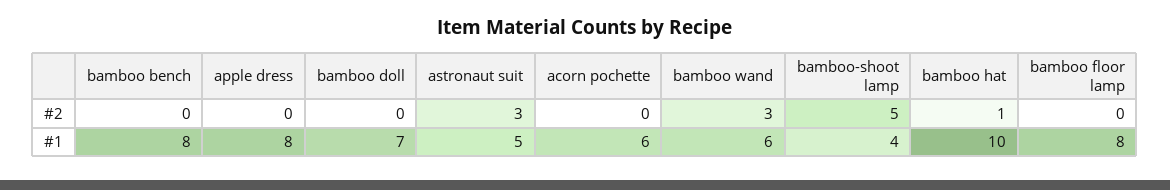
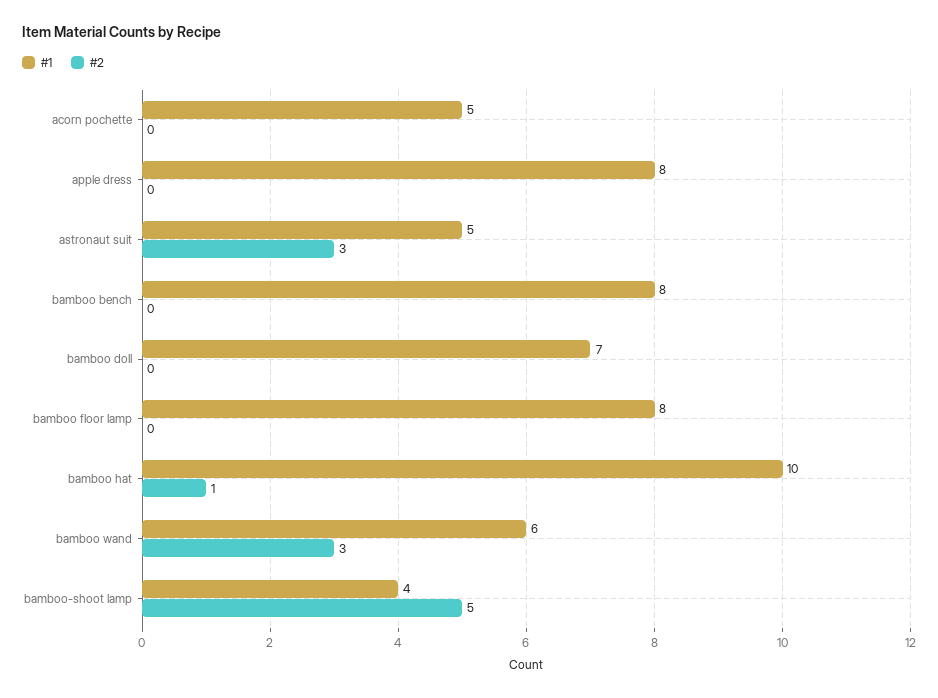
  {
    "#2": {
      "bamboo bench": 0,
      "apple dress": 0,
      "bamboo doll": 0,
      "astronaut suit": 3,
      "acorn pochette": 0,
      "bamboo wand": 3,
      "bamboo-shoot lamp": 5,
      "bamboo hat": 1,
      "bamboo floor lamp": 0
    },
    "#1": {
      "bamboo bench": 8,
      "apple dress": 8,
      "bamboo doll": 7,
      "astronaut suit": 5,
-     "acorn pochette": 6,
+     "acorn pochette": 5,
      "bamboo wand": 6,
      "bamboo-shoot lamp": 4,
      "bamboo hat": 10,
      "bamboo floor lamp": 8
    }
  }

